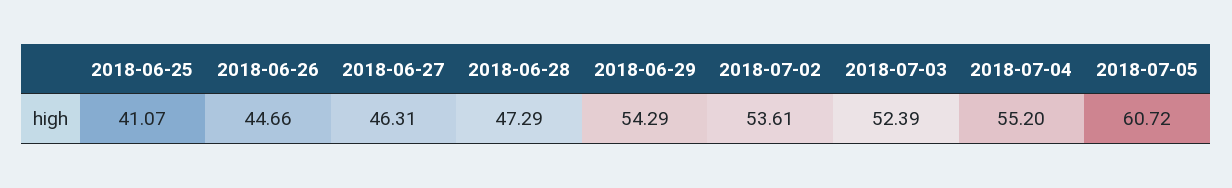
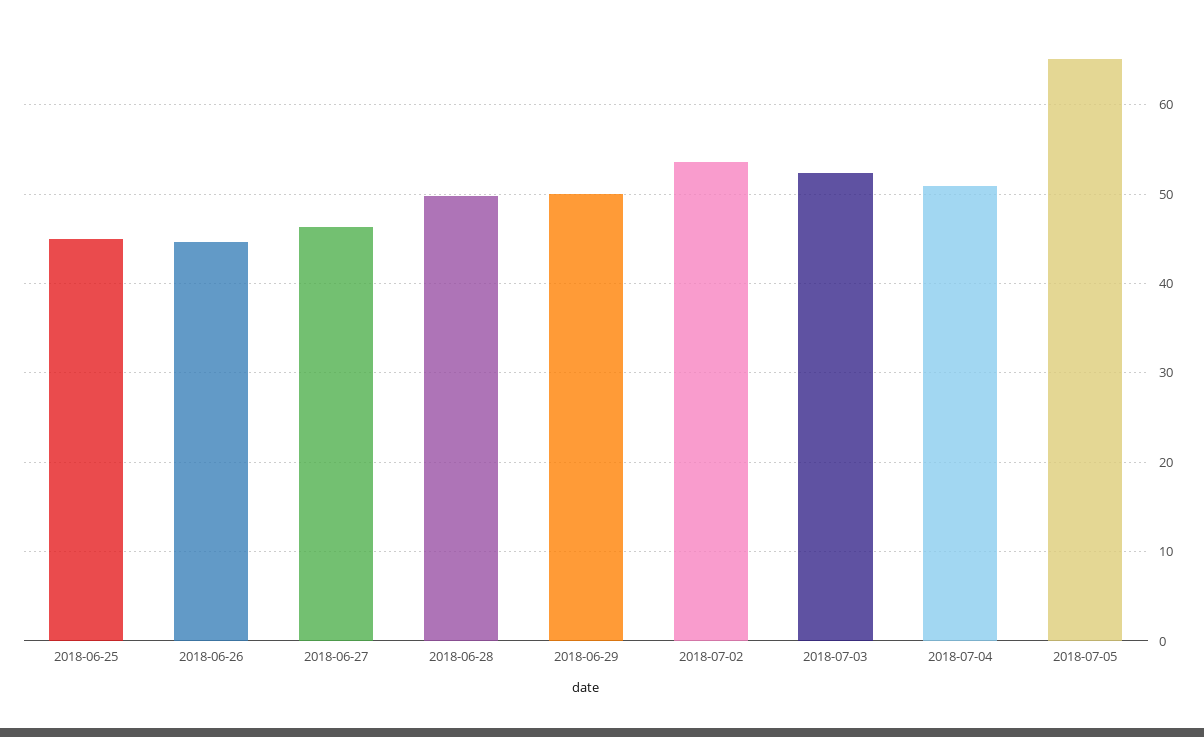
  {
-   "2018-06-25": 41.07,
+   "2018-06-25": 45,
    "2018-06-26": 44.66,
    "2018-06-27": 46.31,
-   "2018-06-28": 47.29,
+   "2018-06-28": 50,
-   "2018-06-29": 54.29,
+   "2018-06-29": 50,
    "2018-07-02": 53.61,
    "2018-07-03": 52.39,
-   "2018-07-04": 55.2,
+   "2018-07-04": 51,
-   "2018-07-05": 60.72
+   "2018-07-05": 65
  }

